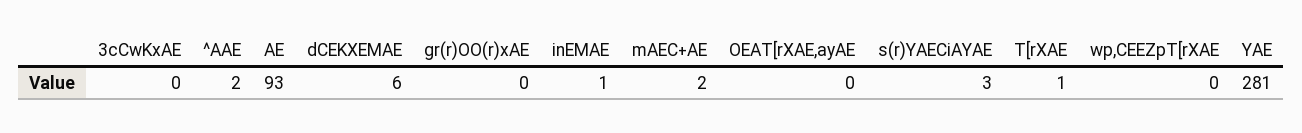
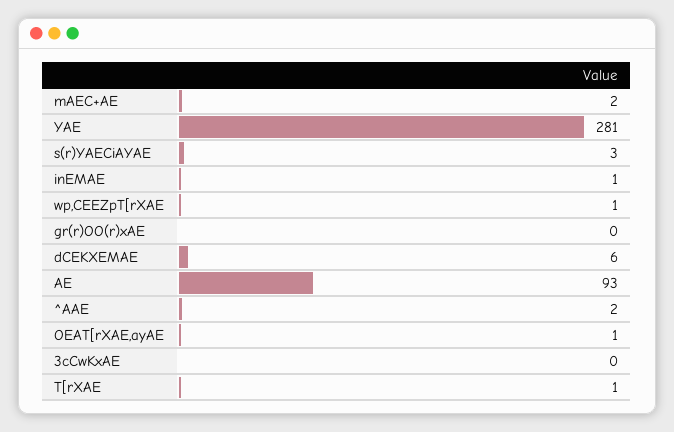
  {
    "3cCwKxAE": 0,
    "^AAE": 2,
    "AE": 93,
    "dCEKXEMAE": 6,
    "gr(r)OO(r)xAE": 0,
    "inEMAE": 1,
    "mAEC+AE": 2,
-   "OEAT[rXAE,ayAE": 0,
+   "OEAT[rXAE,ayAE": 1,
    "s(r)YAECiAYAE": 3,
    "T[rXAE": 1,
-   "wp,CEEZpT[rXAE": 0,
+   "wp,CEEZpT[rXAE": 1,
    "YAE": 281
  }

